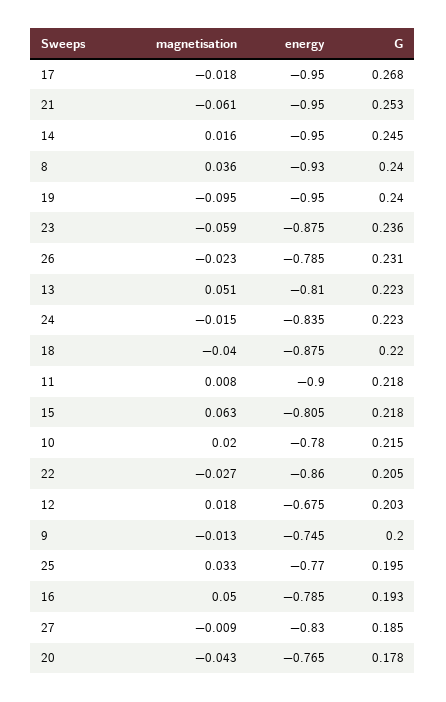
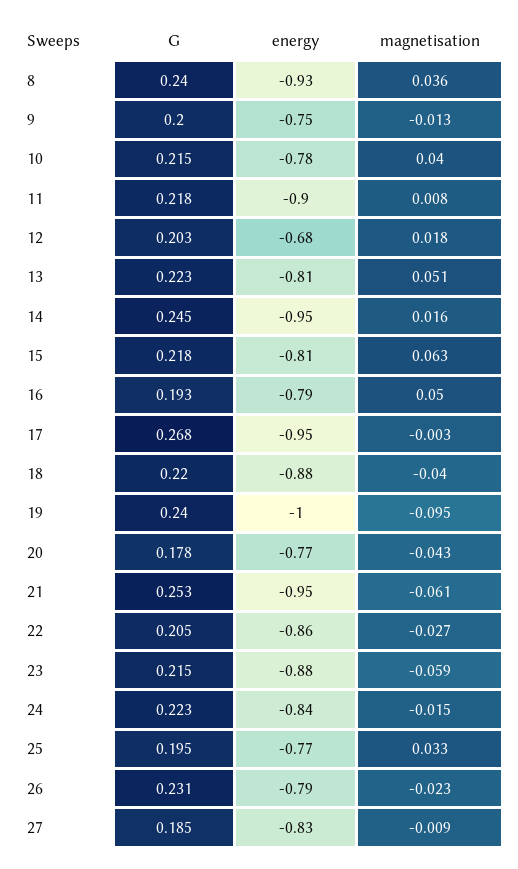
  {
    "magnetisation": {
-     "17": -0.018,
+     "17": -0.003,
      "21": -0.061,
      "14": 0.016,
      "8": 0.036,
      "19": -0.095,
      "23": -0.059,
      "26": -0.023,
      "13": 0.051,
      "24": -0.015,
      "18": -0.04,
      "11": 0.008,
      "15": 0.063,
-     "10": 0.02,
+     "10": 0.04,
      "22": -0.027,
      "12": 0.018,
      "9": -0.013,
      "25": 0.033,
      "16": 0.05,
      "27": -0.009,
      "20": -0.043
    },
    "energy": {
      "17": -0.95,
      "21": -0.95,
      "14": -0.95,
      "8": -0.93,
-     "19": -0.95,
+     "19": -1,
      "23": -0.875,
      "26": -0.785,
      "13": -0.81,
      "24": -0.835,
      "18": -0.875,
      "11": -0.9,
      "15": -0.805,
      "10": -0.78,
      "22": -0.86,
      "12": -0.675,
      "9": -0.745,
      "25": -0.77,
      "16": -0.785,
      "27": -0.83,
      "20": -0.765
    },
    "G": {
      "17": 0.268,
      "21": 0.253,
      "14": 0.245,
      "8": 0.24,
      "19": 0.24,
-     "23": 0.236,
+     "23": 0.215,
      "26": 0.231,
      "13": 0.223,
      "24": 0.223,
      "18": 0.22,
      "11": 0.218,
      "15": 0.218,
      "10": 0.215,
      "22": 0.205,
      "12": 0.203,
      "9": 0.2,
      "25": 0.195,
      "16": 0.193,
      "27": 0.185,
      "20": 0.178
    }
  }

